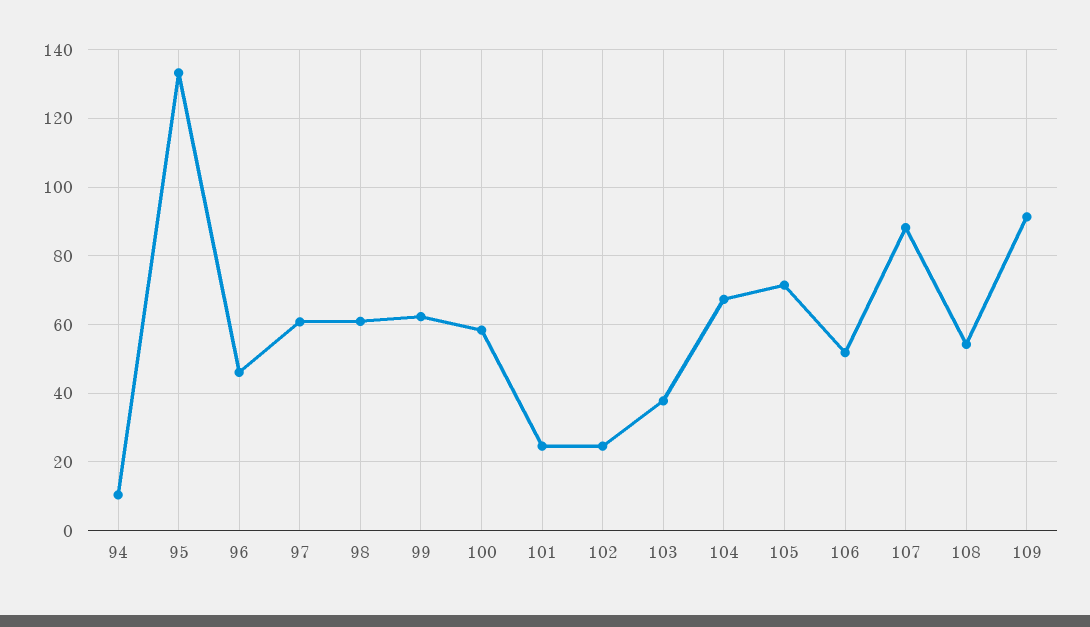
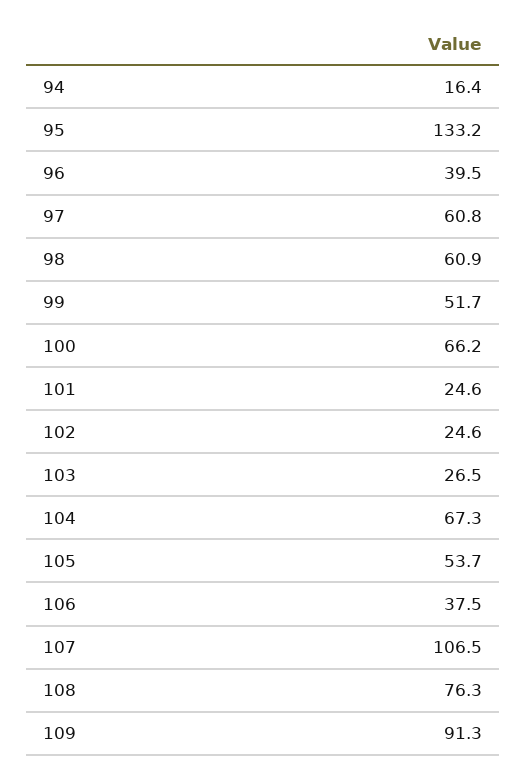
  {
-   "94": 10,
+   "94": 16.4,
    "95": 133.2,
-   "96": 46,
+   "96": 39.5,
    "97": 60.8,
    "98": 60.9,
-   "99": 62,
+   "99": 51.7,
-   "100": 58,
+   "100": 66.2,
    "101": 24.6,
    "102": 24.6,
-   "103": 38,
+   "103": 26.5,
    "104": 67.3,
-   "105": 72,
+   "105": 53.7,
-   "106": 52,
+   "106": 37.5,
-   "107": 88,
+   "107": 106.5,
-   "108": 54,
+   "108": 76.3,
    "109": 91.3
  }

